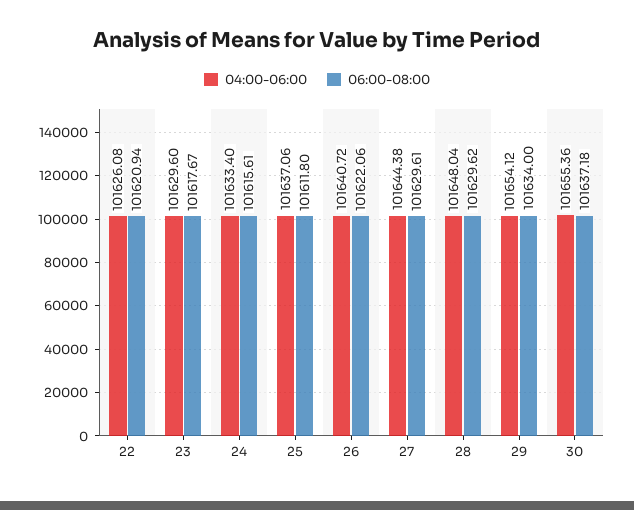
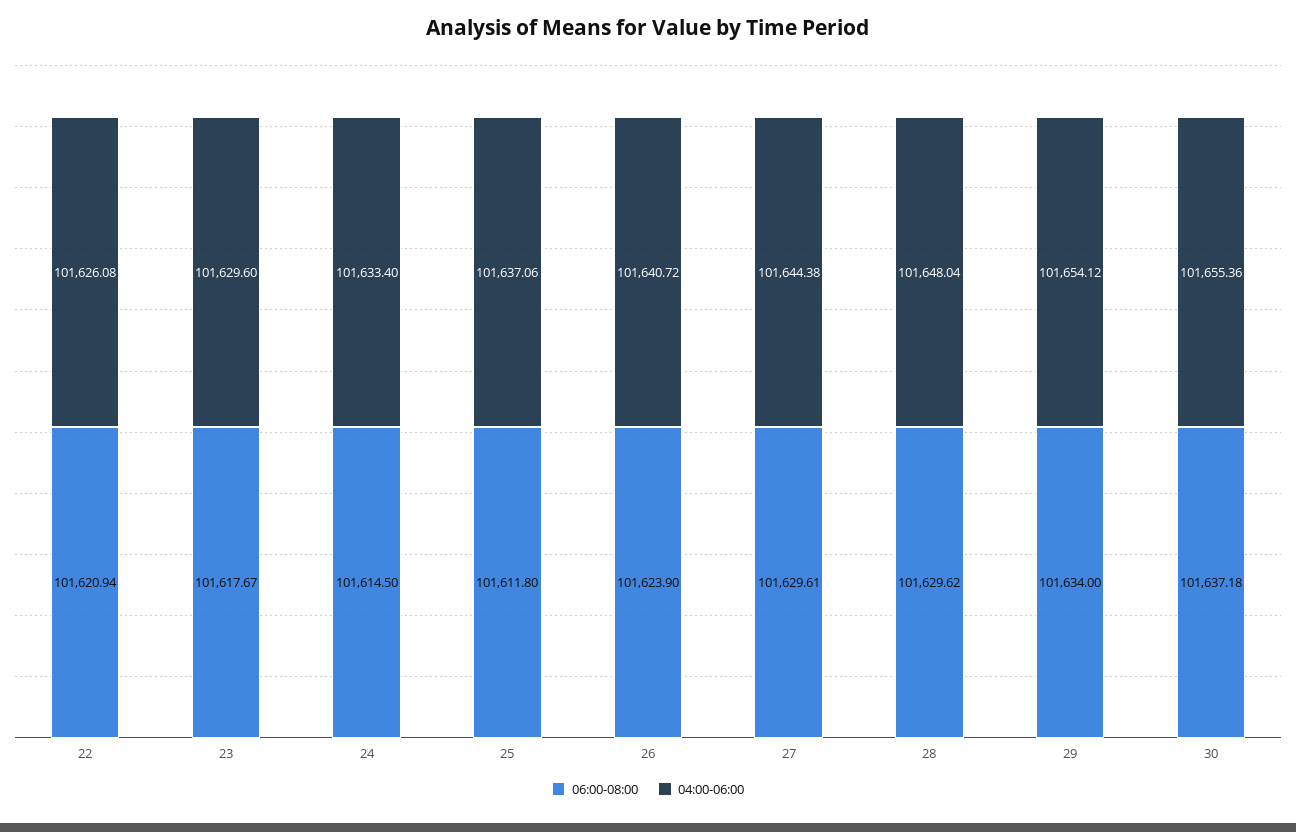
  {
    "04:00-06:00": {
      "22": 101626.08,
      "23": 101629.6,
      "24": 101633.4,
      "25": 101637.06,
      "26": 101640.72,
      "27": 101644.38,
      "28": 101648.04,
      "29": 101654.12,
      "30": 101655.36
    },
    "06:00-08:00": {
      "22": 101620.94,
      "23": 101617.67,
-     "24": 101615.61,
+     "24": 101614.5,
      "25": 101611.8,
-     "26": 101622.06,
+     "26": 101623.9,
      "27": 101629.61,
      "28": 101629.62,
      "29": 101634,
      "30": 101637.18
    }
  }

